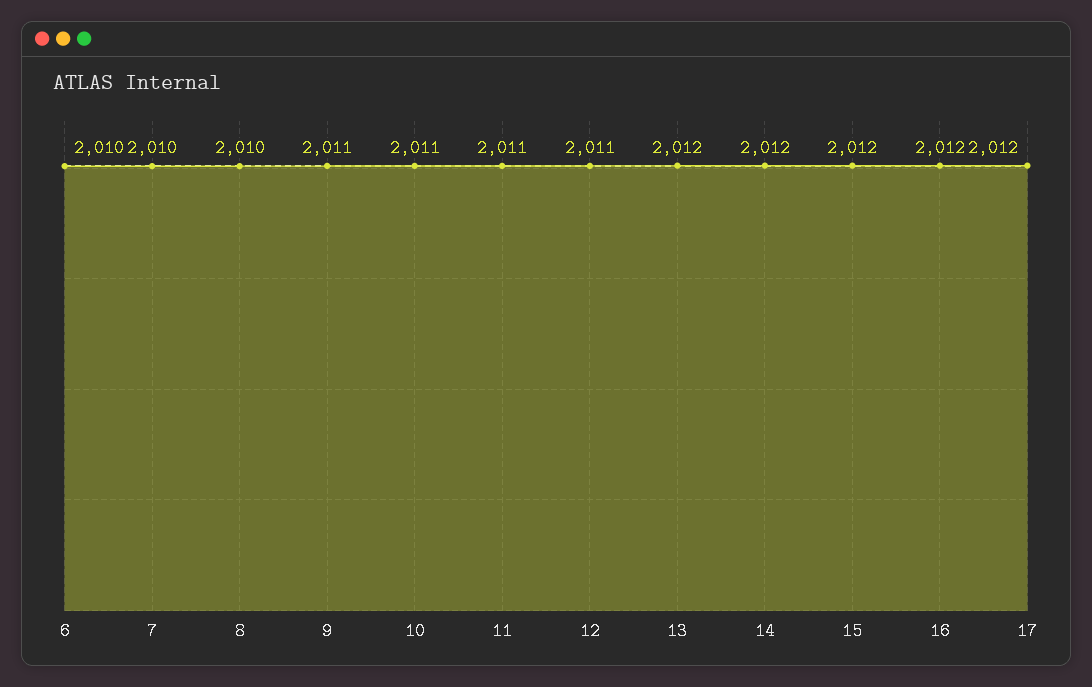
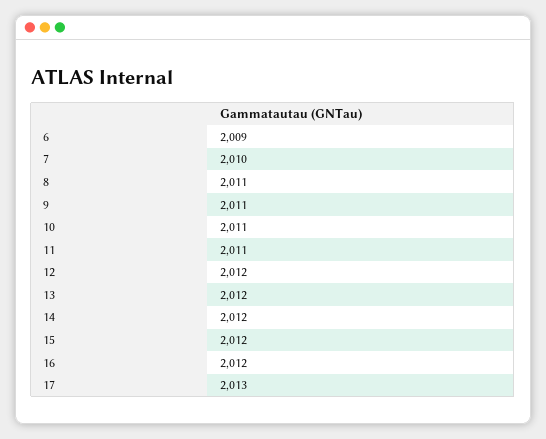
  {
-   "6": 2010,
+   "6": 2009,
    "7": 2010,
-   "8": 2010,
+   "8": 2011,
    "9": 2011,
    "10": 2011,
    "11": 2011,
-   "12": 2011,
+   "12": 2012,
    "13": 2012,
    "14": 2012,
    "15": 2012,
    "16": 2012,
-   "17": 2012
+   "17": 2013
  }

